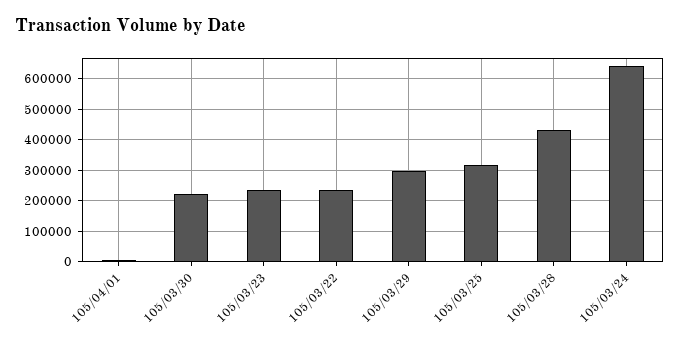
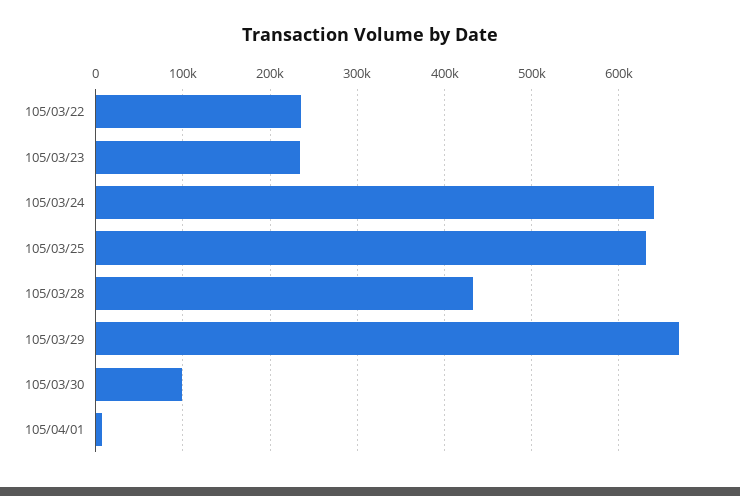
  {
    "105/04/01": 10000,
-   "105/03/30": 220000,
+   "105/03/30": 100000,
    "105/03/23": 230000,
    "105/03/22": 230000,
-   "105/03/29": 300000,
+   "105/03/29": 670000,
-   "105/03/25": 320000,
+   "105/03/25": 630000,
    "105/03/28": 430000,
    "105/03/24": 640000
  }

